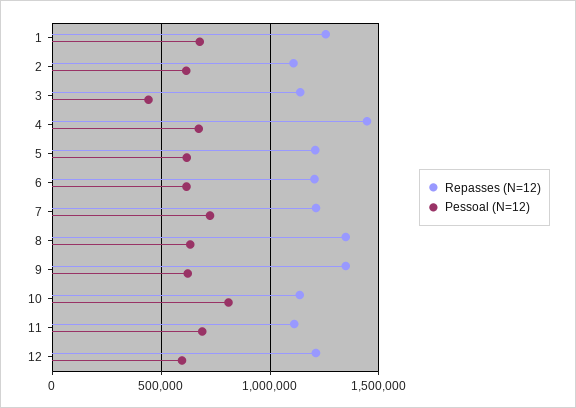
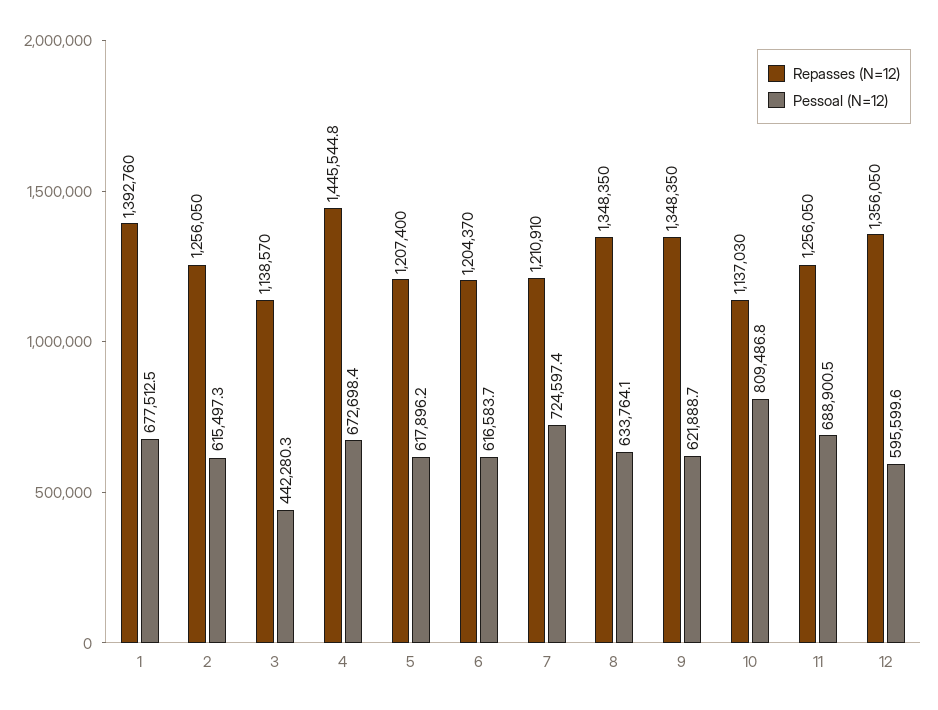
  {
    "Repasses (N=12)": {
-     "1": 1250000,
+     "1": 1392760,
-     "2": 1100000,
+     "2": 1256050,
      "3": 1138570,
      "4": 1445544.8,
      "5": 1207400,
      "6": 1204370,
      "7": 1210910,
      "8": 1348350,
      "9": 1348350,
      "10": 1137030,
-     "11": 1100000,
+     "11": 1256050,
-     "12": 1200000
+     "12": 1356050
    },
    "Pessoal (N=12)": {
      "1": 677512.5,
      "2": 615497.3,
      "3": 442280.3,
      "4": 672698.4,
      "5": 617896.2,
      "6": 616583.7,
      "7": 724597.4,
      "8": 633764.1,
      "9": 621888.7,
      "10": 809486.8,
      "11": 688900.5,
      "12": 595599.6
    }
  }

